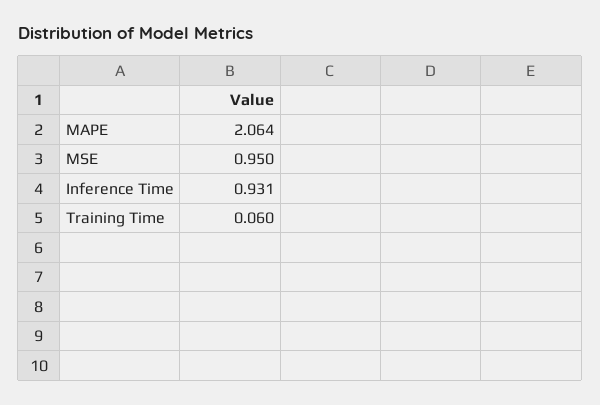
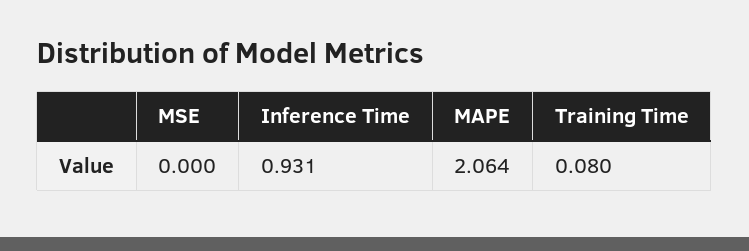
  {
    "MAPE": 2.064,
-   "MSE": 0.95,
+   "MSE": 0,
    "Inference Time": 0.931,
-   "Training Time": 0.06
+   "Training Time": 0.08
  }

